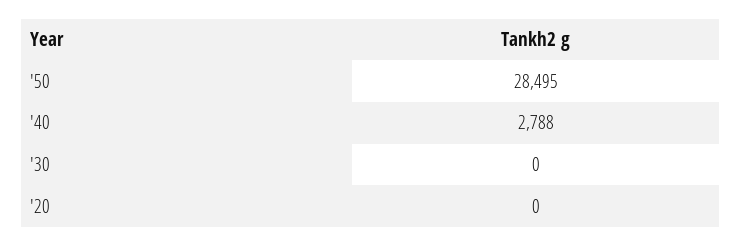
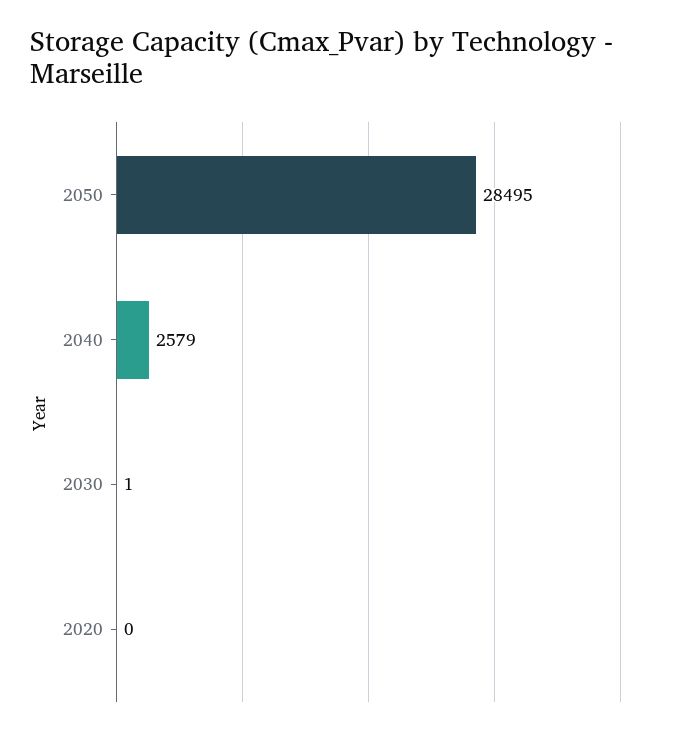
  {
    "'50": 28495,
-   "'40": 2788,
+   "'40": 2579,
-   "'30": 0,
+   "'30": 1,
    "'20": 0
  }

